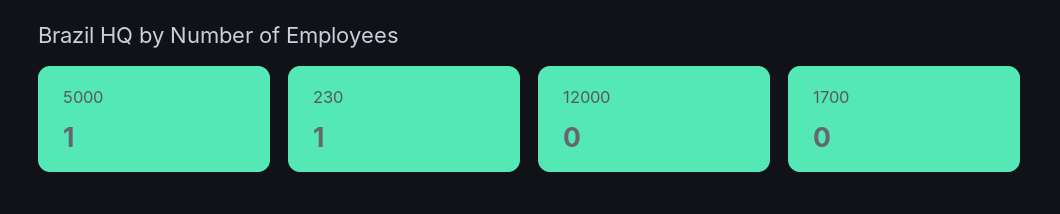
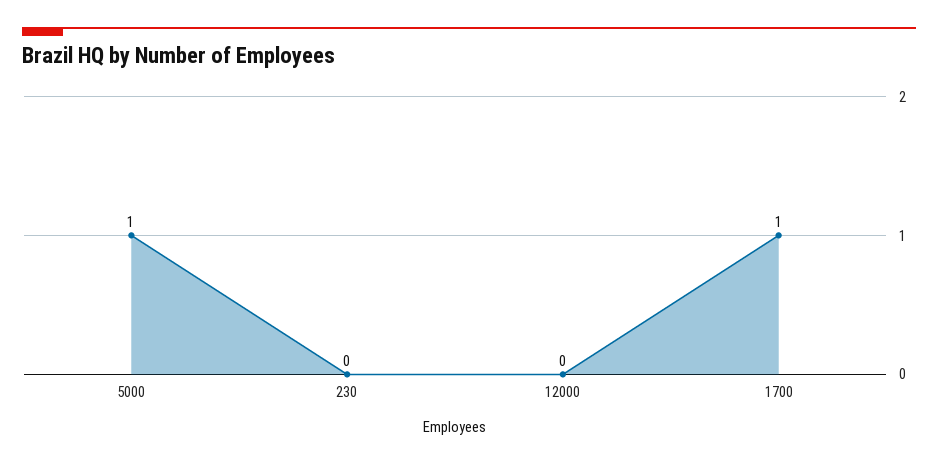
  {
    "5000": 1,
-   "230": 1,
+   "230": 0,
    "12000": 0,
-   "1700": 0
+   "1700": 1
  }

